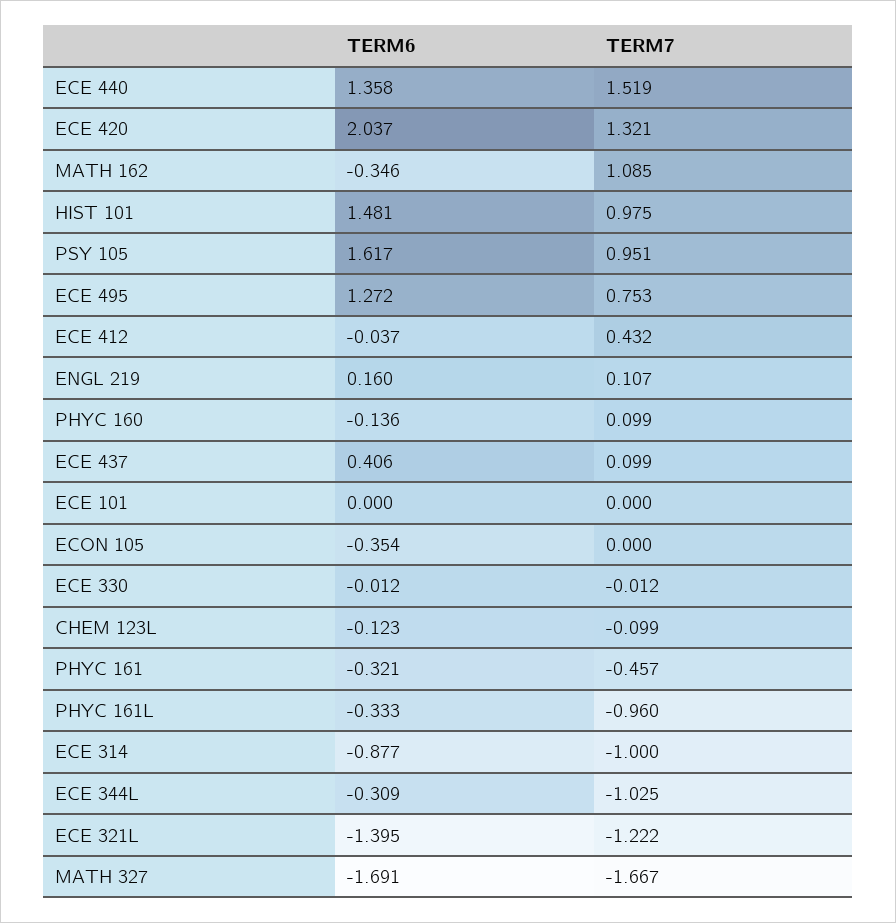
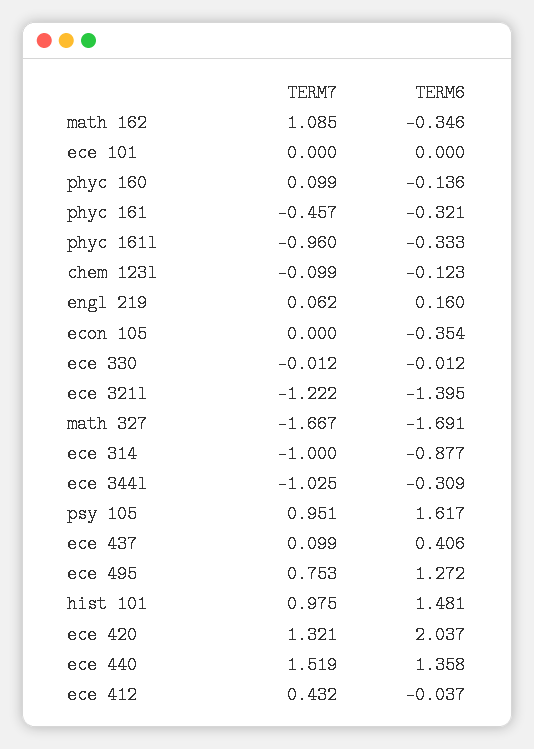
  {
    "TERM6": {
      "ECE 440": 1.358,
      "ECE 420": 2.037,
      "MATH 162": -0.346,
      "HIST 101": 1.481,
      "PSY 105": 1.617,
      "ECE 495": 1.272,
      "ECE 412": -0.037,
      "ENGL 219": 0.16,
      "PHYC 160": -0.136,
      "ECE 437": 0.406,
      "ECE 101": 0,
      "ECON 105": -0.354,
      "ECE 330": -0.012,
      "CHEM 123L": -0.123,
      "PHYC 161": -0.321,
      "PHYC 161L": -0.333,
      "ECE 314": -0.877,
      "ECE 344L": -0.309,
      "ECE 321L": -1.395,
      "MATH 327": -1.691
    },
    "TERM7": {
      "ECE 440": 1.519,
      "ECE 420": 1.321,
      "MATH 162": 1.085,
      "HIST 101": 0.975,
      "PSY 105": 0.951,
      "ECE 495": 0.753,
      "ECE 412": 0.432,
-     "ENGL 219": 0.107,
+     "ENGL 219": 0.062,
      "PHYC 160": 0.099,
      "ECE 437": 0.099,
      "ECE 101": 0,
      "ECON 105": 0,
      "ECE 330": -0.012,
      "CHEM 123L": -0.099,
      "PHYC 161": -0.457,
      "PHYC 161L": -0.96,
      "ECE 314": -1,
      "ECE 344L": -1.025,
      "ECE 321L": -1.222,
      "MATH 327": -1.667
    }
  }

